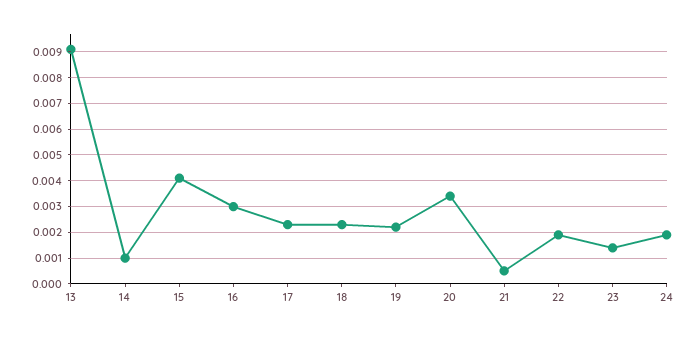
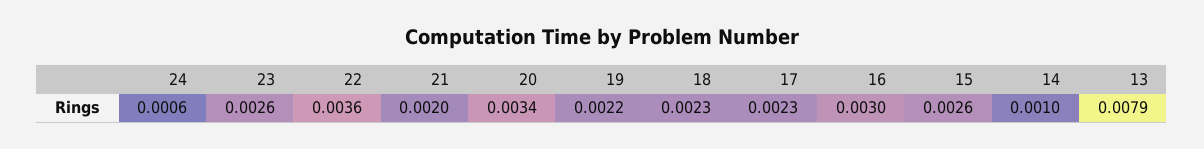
  {
-   "13": 0.009,
+   "13": 0.0079,
    "14": 0.001,
-   "15": 0.004,
+   "15": 0.0026,
    "16": 0.003,
    "17": 0.0023,
    "18": 0.0023,
    "19": 0.0022,
    "20": 0.0034,
-   "21": 0.0005,
+   "21": 0.002,
-   "22": 0.002,
+   "22": 0.0036,
-   "23": 0.0015,
+   "23": 0.0026,
-   "24": 0.002
+   "24": 0.0006
  }

